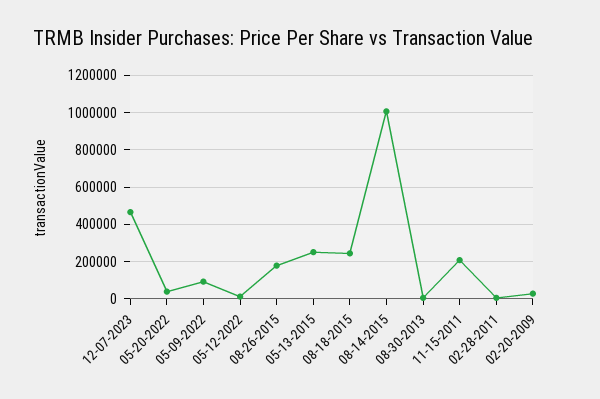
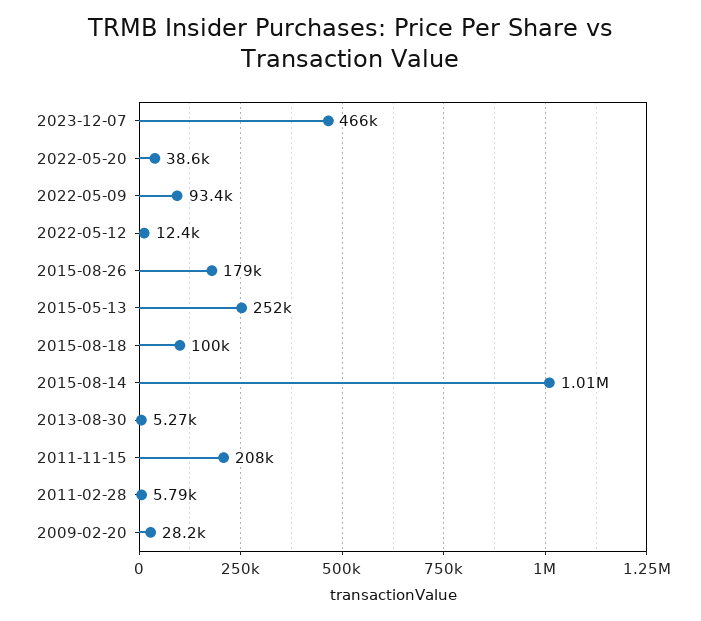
  {
    "12-07-2023": 466000,
    "05-20-2022": 38600,
    "05-09-2022": 93400,
    "05-12-2022": 12400,
    "08-26-2015": 179000,
    "05-13-2015": 252000,
-   "08-18-2015": 250000,
+   "08-18-2015": 100000,
    "08-14-2015": 1010000,
    "08-30-2013": 5270,
    "11-15-2011": 208000,
    "02-28-2011": 5790,
    "02-20-2009": 28200
  }

